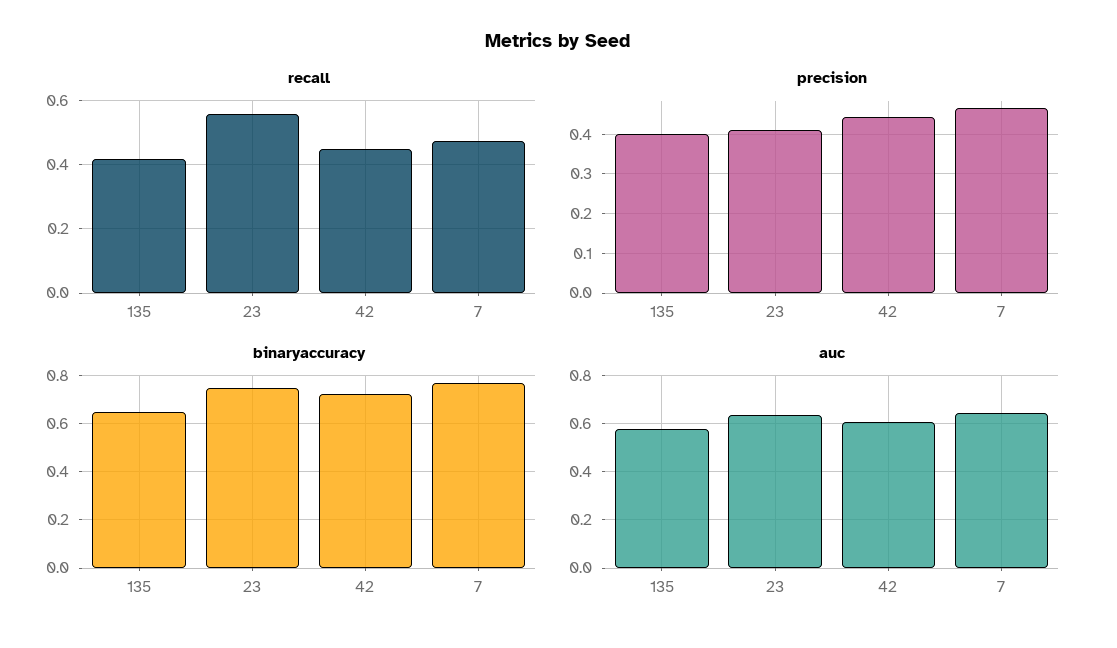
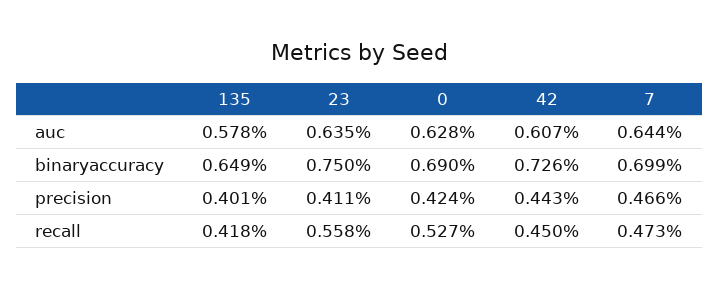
  {
    "recall": {
      "135": 0.418,
      "23": 0.558,
      "42": 0.45,
-     "7": 0.473
+     "7": 0.473,
+     "0": 0.527
    },
    "precision": {
      "135": 0.401,
      "23": 0.411,
      "42": 0.443,
-     "7": 0.466
+     "7": 0.466,
+     "0": 0.424
    },
    "binaryaccuracy": {
      "135": 0.649,
      "23": 0.75,
      "42": 0.726,
-     "7": 0.775
+     "7": 0.699,
+     "0": 0.69
    },
    "auc": {
      "135": 0.578,
      "23": 0.635,
      "42": 0.607,
-     "7": 0.644
+     "7": 0.644,
+     "0": 0.628
    }
  }

